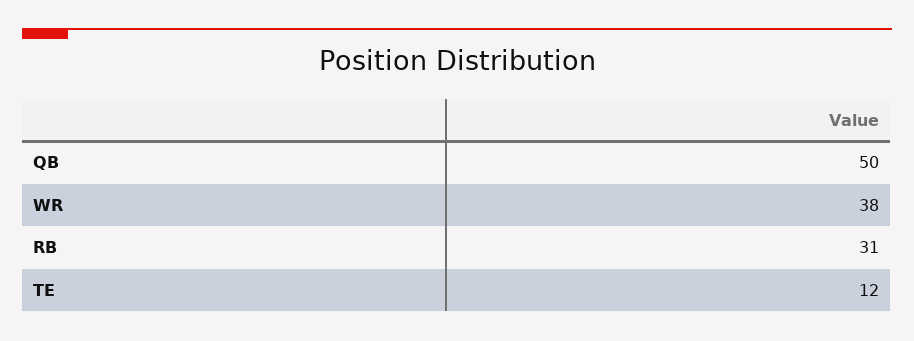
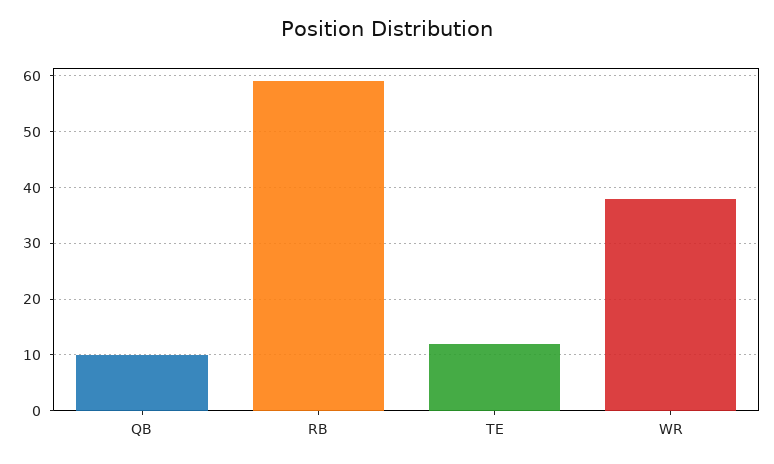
  {
-   "QB": 50,
+   "QB": 10,
    "WR": 38,
-   "RB": 31,
+   "RB": 60,
    "TE": 12
  }

